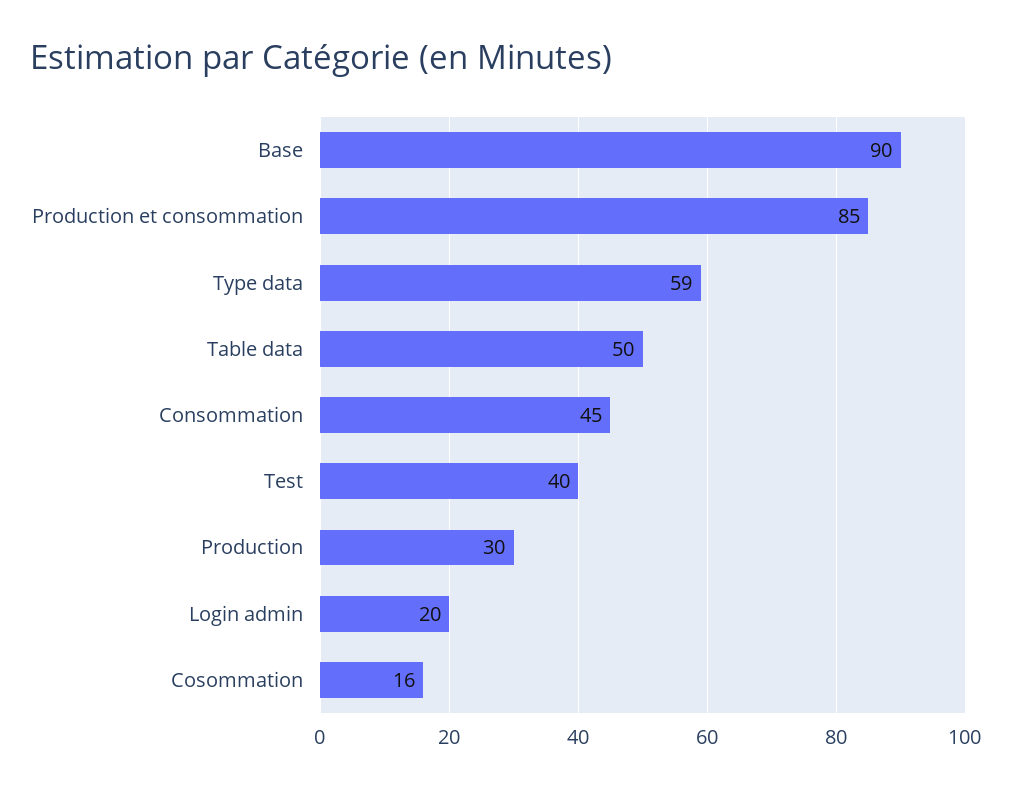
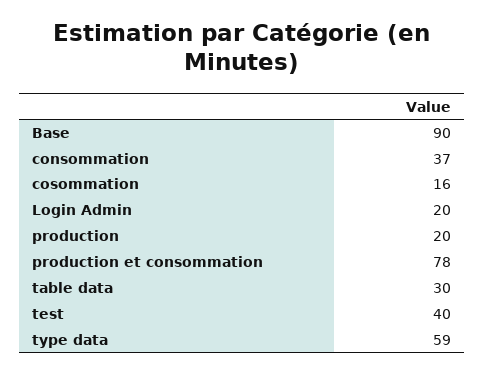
  {
    "Base": 90,
-   "Production et consommation": 85,
+   "Production et consommation": 78,
    "Type data": 59,
-   "Table data": 50,
+   "Table data": 30,
-   "Consommation": 45,
+   "Consommation": 37,
    "Test": 40,
-   "Production": 30,
+   "Production": 20,
    "Login admin": 20,
    "Cosommation": 16
  }

